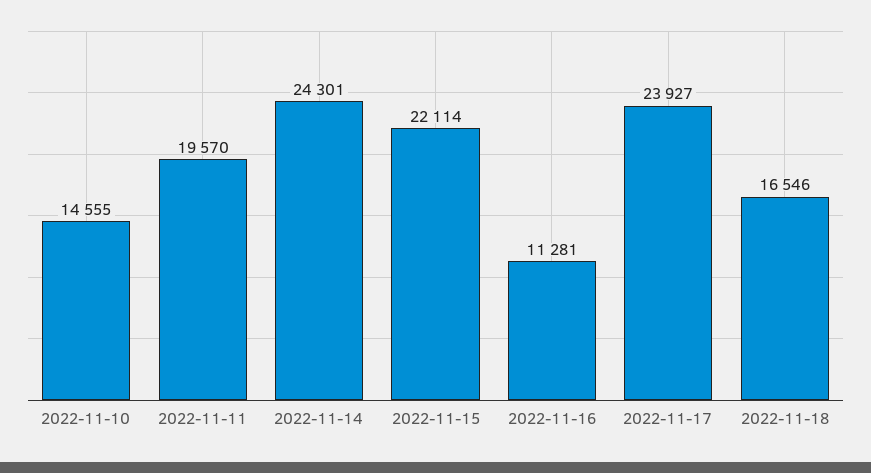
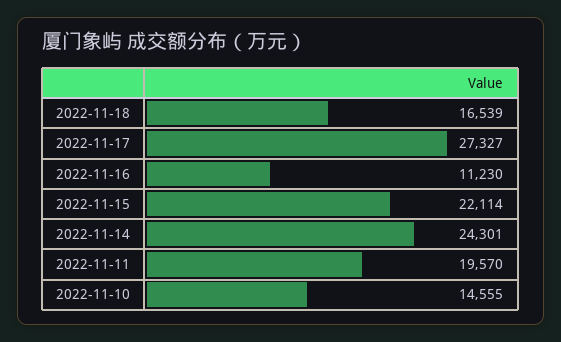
  {
    "2022-11-10": 14555,
    "2022-11-11": 19570,
    "2022-11-14": 24301,
    "2022-11-15": 22114,
-   "2022-11-16": 11281,
+   "2022-11-16": 11230,
-   "2022-11-17": 23927,
+   "2022-11-17": 27327,
-   "2022-11-18": 16546
+   "2022-11-18": 16539
  }

